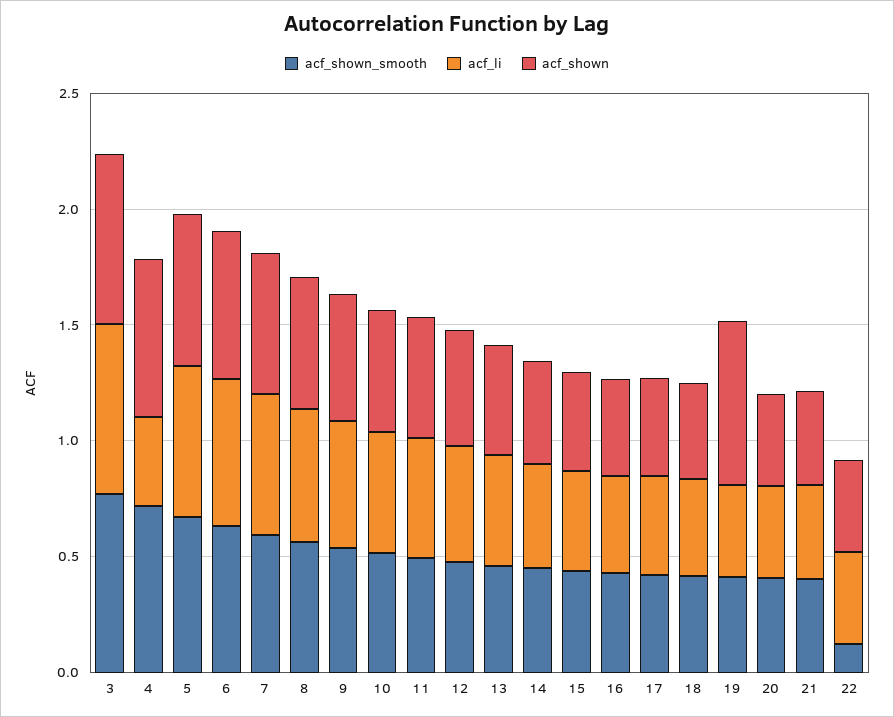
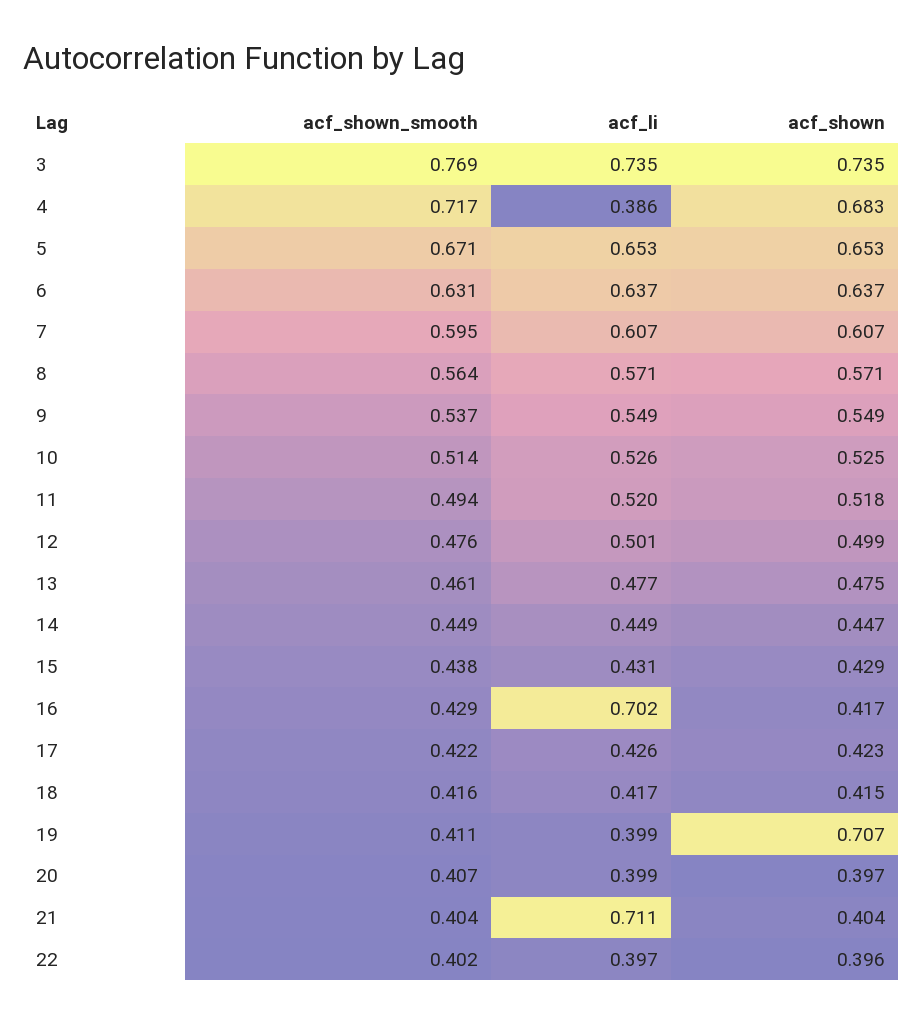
  {
    "acf_shown_smooth": {
      "3": 0.769,
      "4": 0.717,
      "5": 0.671,
      "6": 0.631,
      "7": 0.595,
      "8": 0.564,
      "9": 0.537,
      "10": 0.514,
      "11": 0.494,
      "12": 0.476,
      "13": 0.461,
      "14": 0.449,
      "15": 0.438,
      "16": 0.429,
      "17": 0.422,
      "18": 0.416,
      "19": 0.411,
      "20": 0.407,
      "21": 0.404,
-     "22": 0.1
+     "22": 0.402
    },
    "acf_li": {
      "3": 0.735,
      "4": 0.386,
      "5": 0.653,
      "6": 0.637,
      "7": 0.607,
      "8": 0.571,
      "9": 0.549,
      "10": 0.526,
      "11": 0.52,
      "12": 0.501,
      "13": 0.477,
      "14": 0.449,
      "15": 0.431,
-     "16": 0.4,
+     "16": 0.702,
      "17": 0.426,
      "18": 0.417,
      "19": 0.399,
      "20": 0.399,
-     "21": 0.4,
+     "21": 0.711,
      "22": 0.397
    },
    "acf_shown": {
      "3": 0.735,
      "4": 0.683,
      "5": 0.653,
      "6": 0.637,
      "7": 0.607,
      "8": 0.571,
      "9": 0.549,
      "10": 0.525,
      "11": 0.518,
      "12": 0.499,
      "13": 0.475,
      "14": 0.447,
      "15": 0.429,
      "16": 0.417,
      "17": 0.423,
      "18": 0.415,
      "19": 0.707,
      "20": 0.397,
      "21": 0.404,
      "22": 0.396
    }
  }

